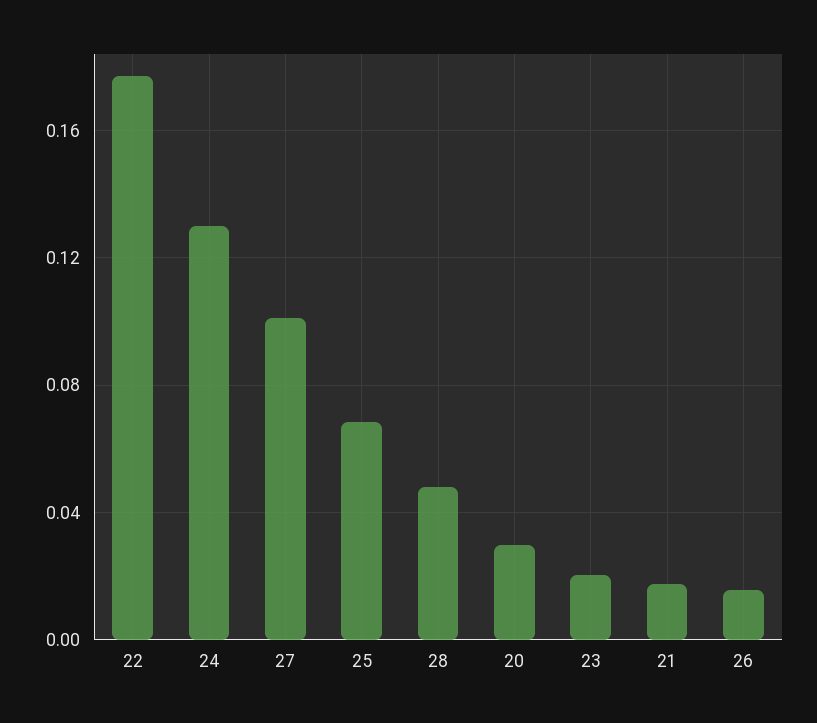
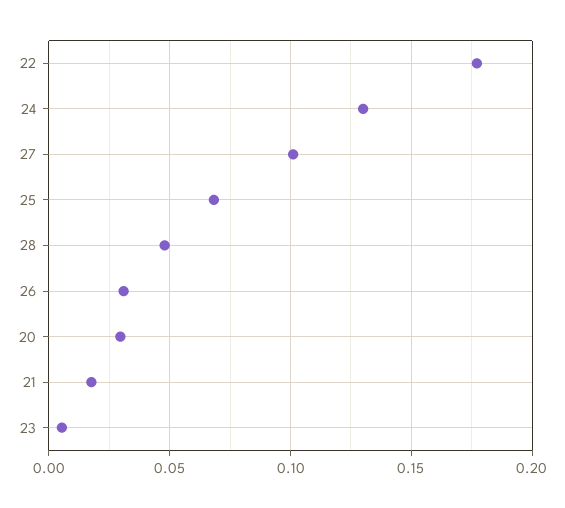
  {
    "22": 0.175,
    "24": 0.13,
    "27": 0.1,
    "25": 0.07,
    "28": 0.05,
    "20": 0.03,
-   "23": 0.02,
+   "23": 0.005,
    "21": 0.02,
-   "26": 0.015
+   "26": 0.03
  }

